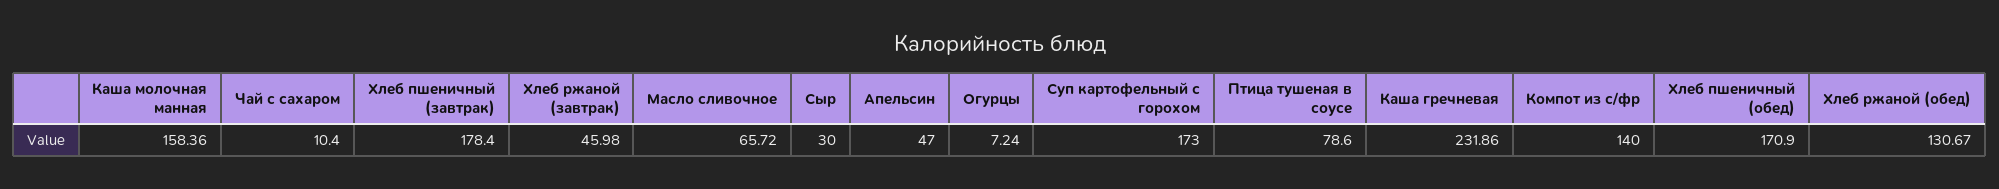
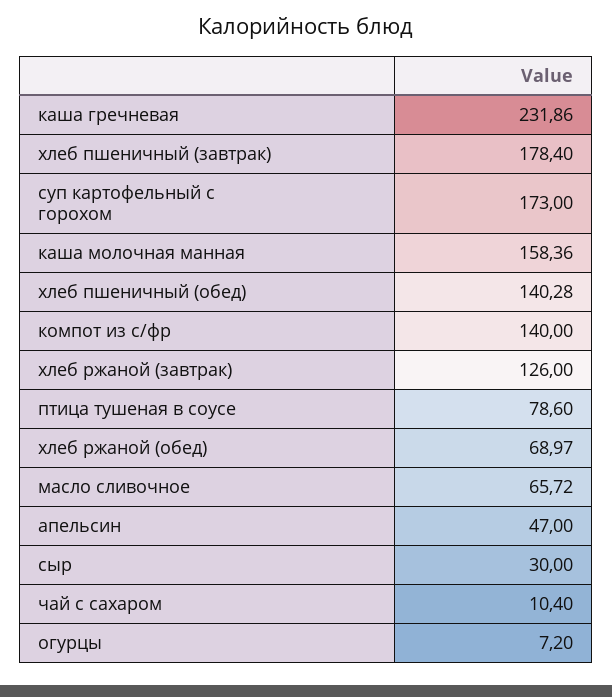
  {
    "Каша молочная манная": 158.36,
    "Чай с сахаром": 10.4,
    "Хлеб пшеничный (завтрак)": 178.4,
-   "Хлеб ржаной (завтрак)": 45.98,
+   "Хлеб ржаной (завтрак)": 126,
    "Масло сливочное": 65.72,
    "Сыр": 30,
    "Апельсин": 47,
-   "Огурцы": 7.24,
+   "Огурцы": 7.2,
    "Суп картофельный с горохом": 173,
    "Птица тушеная в соусе": 78.6,
    "Каша гречневая": 231.86,
    "Компот из с/фр": 140,
-   "Хлеб пшеничный (обед)": 170.9,
+   "Хлеб пшеничный (обед)": 140.28,
-   "Хлеб ржаной (обед)": 130.67
+   "Хлеб ржаной (обед)": 68.97
  }

